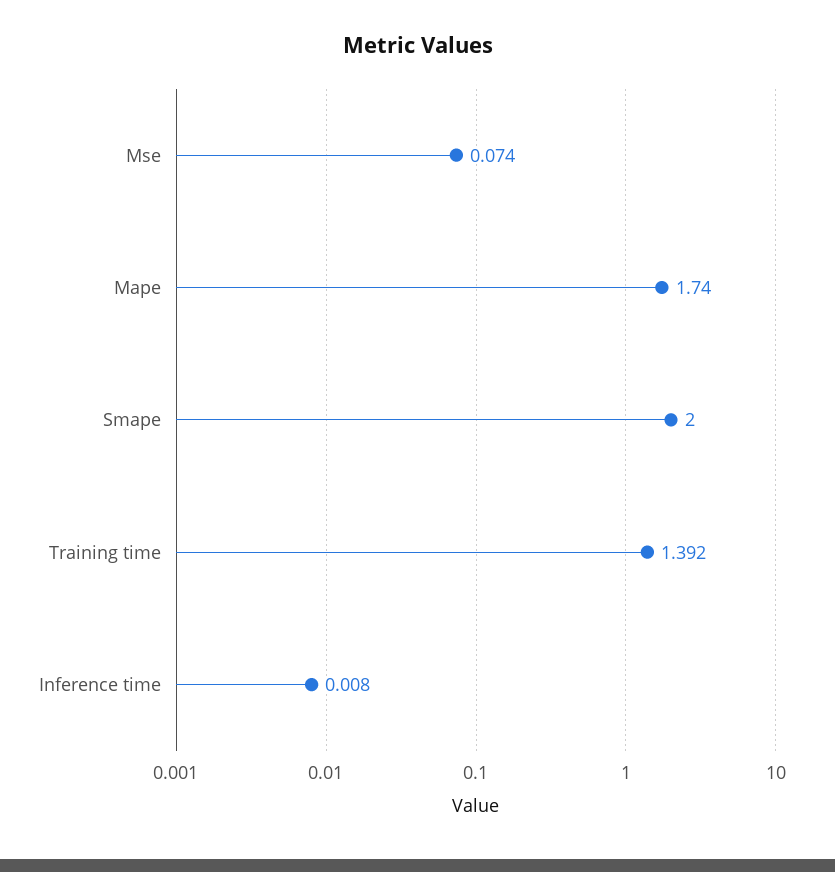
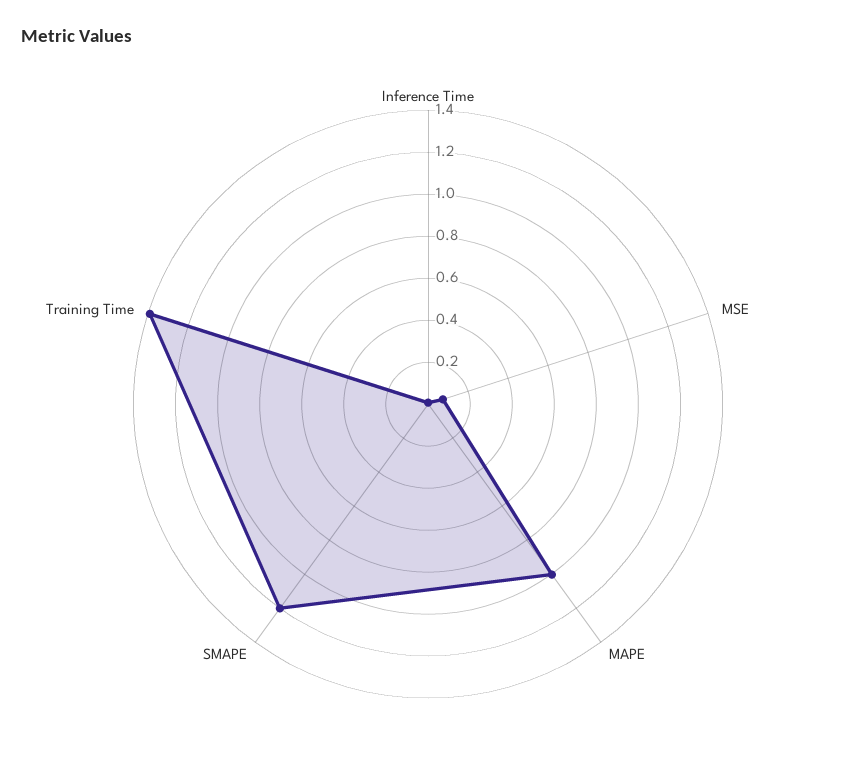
  {
    "Mse": 0.074,
-   "Mape": 1.74,
+   "Mape": 1,
-   "Smape": 2,
+   "Smape": 1.2,
    "Training time": 1.392,
    "Inference time": 0.008
  }

